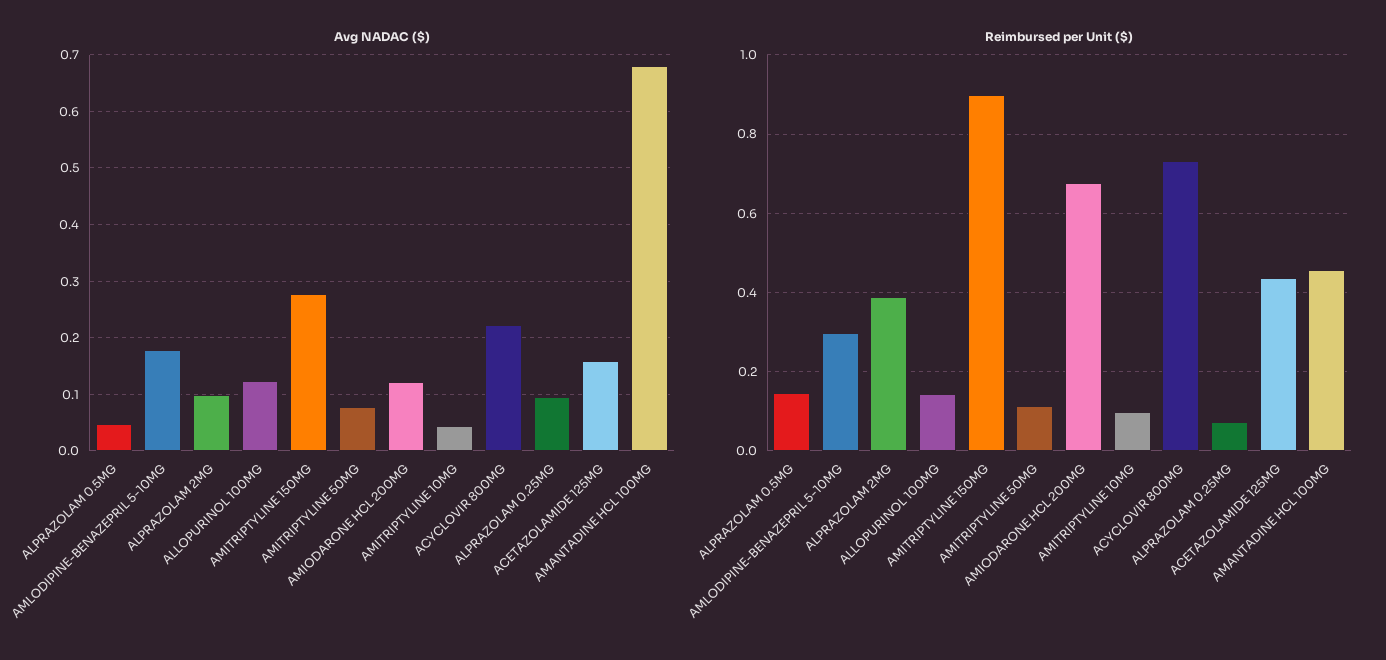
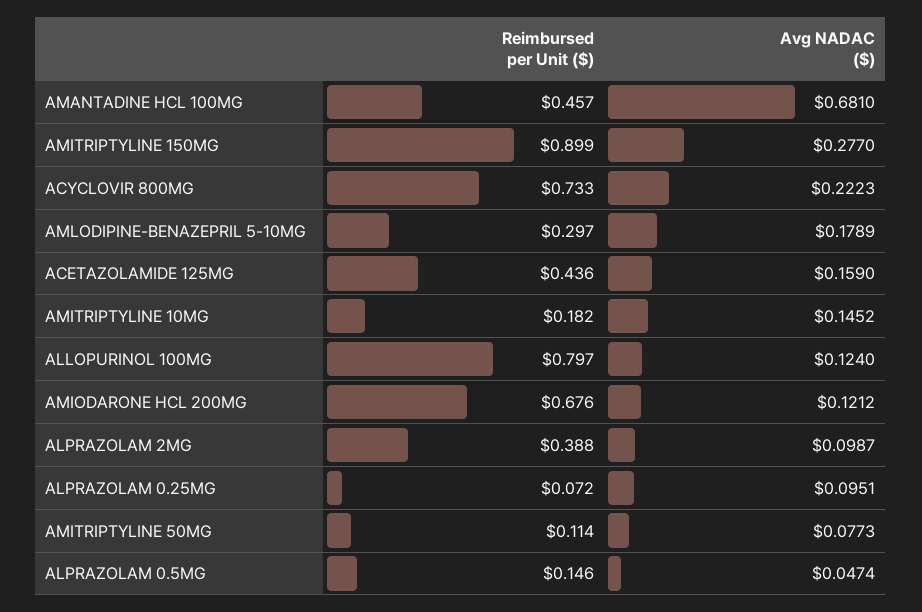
  {
    "Avg NADAC ($)": {
      "ALPRAZOLAM 0.5MG": 0.0474,
      "AMLODIPINE-BENAZEPRIL 5-10MG": 0.1789,
      "ALPRAZOLAM 2MG": 0.0987,
      "ALLOPURINOL 100MG": 0.124,
      "AMITRIPTYLINE 150MG": 0.277,
      "AMITRIPTYLINE 50MG": 0.0773,
      "AMIODARONE HCL 200MG": 0.1212,
-     "AMITRIPTYLINE 10MG": 0.04,
+     "AMITRIPTYLINE 10MG": 0.1452,
      "ACYCLOVIR 800MG": 0.2223,
      "ALPRAZOLAM 0.25MG": 0.0951,
      "ACETAZOLAMIDE 125MG": 0.159,
      "AMANTADINE HCL 100MG": 0.681
    },
    "Reimbursed per Unit ($)": {
      "ALPRAZOLAM 0.5MG": 0.146,
      "AMLODIPINE-BENAZEPRIL 5-10MG": 0.297,
      "ALPRAZOLAM 2MG": 0.388,
-     "ALLOPURINOL 100MG": 0.14,
+     "ALLOPURINOL 100MG": 0.797,
      "AMITRIPTYLINE 150MG": 0.899,
      "AMITRIPTYLINE 50MG": 0.114,
      "AMIODARONE HCL 200MG": 0.676,
-     "AMITRIPTYLINE 10MG": 0.1,
+     "AMITRIPTYLINE 10MG": 0.182,
      "ACYCLOVIR 800MG": 0.733,
      "ALPRAZOLAM 0.25MG": 0.072,
      "ACETAZOLAMIDE 125MG": 0.436,
      "AMANTADINE HCL 100MG": 0.457
    }
  }

